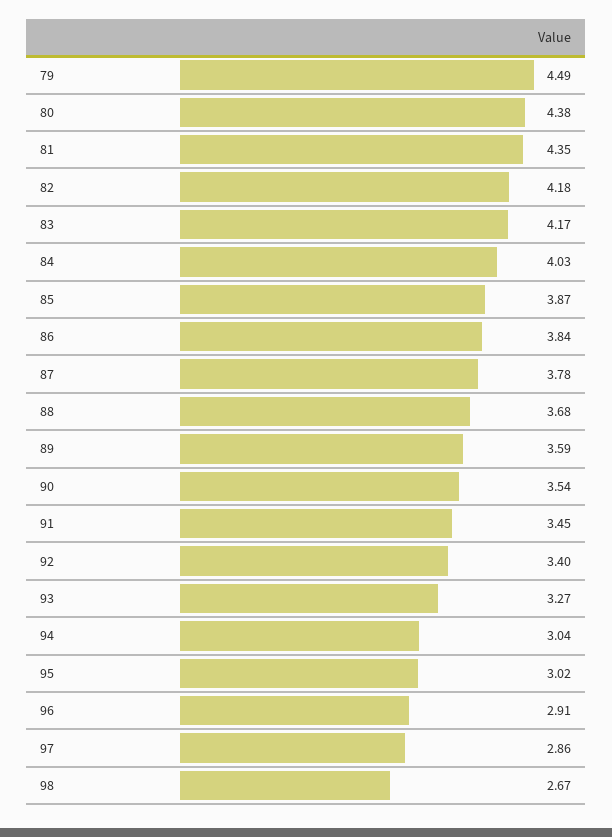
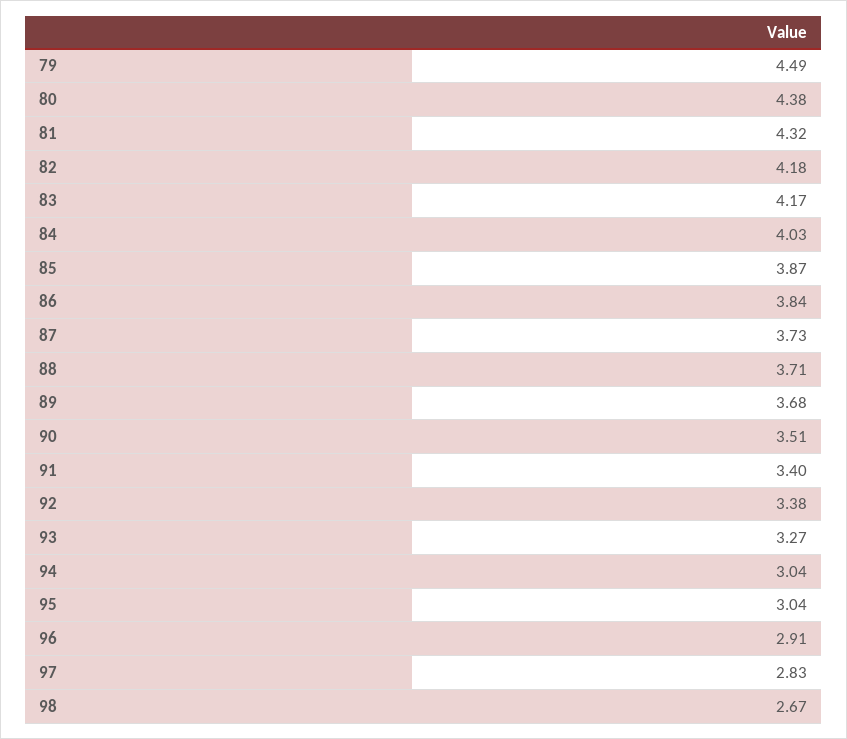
  {
    "79": 4.49,
    "80": 4.38,
-   "81": 4.35,
+   "81": 4.32,
    "82": 4.18,
    "83": 4.17,
    "84": 4.03,
    "85": 3.87,
    "86": 3.84,
-   "87": 3.78,
+   "87": 3.73,
-   "88": 3.68,
+   "88": 3.71,
-   "89": 3.59,
+   "89": 3.68,
-   "90": 3.54,
+   "90": 3.51,
-   "91": 3.45,
+   "91": 3.4,
-   "92": 3.4,
+   "92": 3.38,
    "93": 3.27,
    "94": 3.04,
-   "95": 3.02,
+   "95": 3.04,
    "96": 2.91,
-   "97": 2.86,
+   "97": 2.83,
    "98": 2.67
  }

